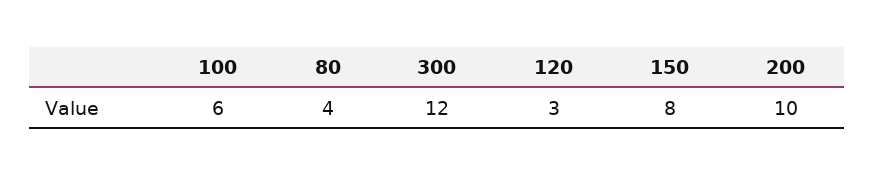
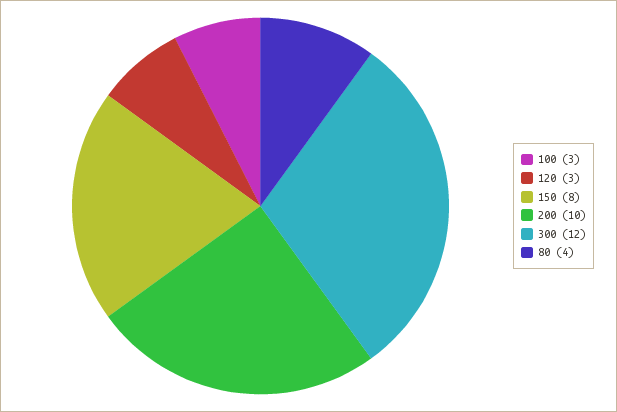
  {
-   "100": 6,
+   "100": 3,
    "80": 4,
    "300": 12,
    "120": 3,
    "150": 8,
    "200": 10
  }

